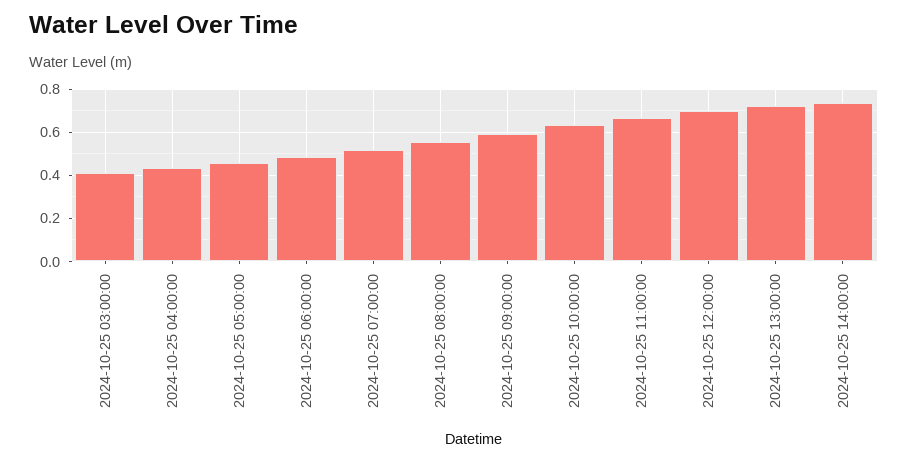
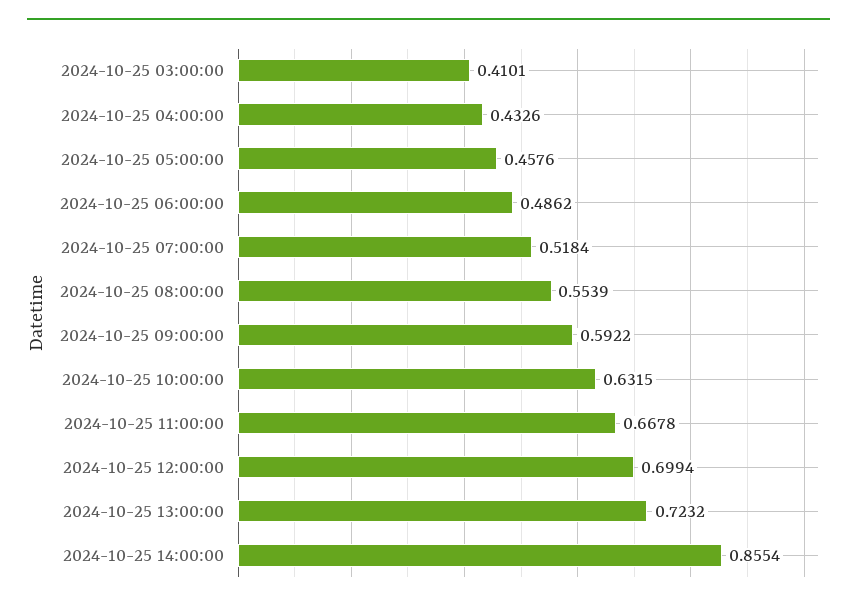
  {
    "2024-10-25 03:00:00": 0.4101,
    "2024-10-25 04:00:00": 0.4326,
    "2024-10-25 05:00:00": 0.4576,
    "2024-10-25 06:00:00": 0.4862,
    "2024-10-25 07:00:00": 0.5184,
    "2024-10-25 08:00:00": 0.5539,
    "2024-10-25 09:00:00": 0.5922,
    "2024-10-25 10:00:00": 0.6315,
    "2024-10-25 11:00:00": 0.6678,
    "2024-10-25 12:00:00": 0.6994,
    "2024-10-25 13:00:00": 0.7232,
-   "2024-10-25 14:00:00": 0.75
+   "2024-10-25 14:00:00": 0.8554
  }

